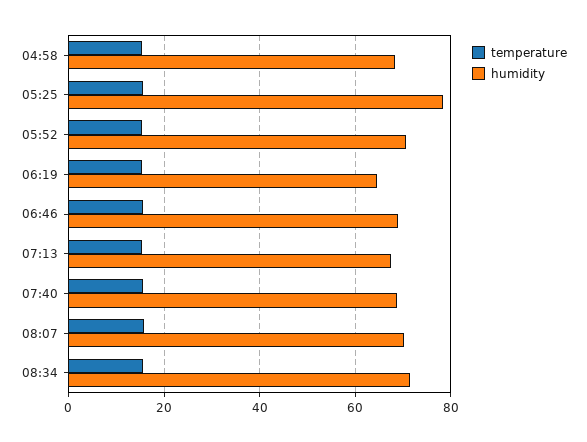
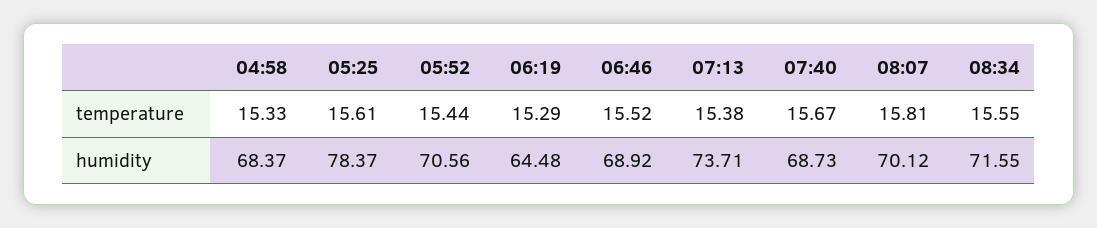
  {
    "temperature": {
      "04:58": 15.33,
      "05:25": 15.61,
      "05:52": 15.44,
      "06:19": 15.29,
      "06:46": 15.52,
      "07:13": 15.38,
      "07:40": 15.67,
      "08:07": 15.81,
      "08:34": 15.55
    },
    "humidity": {
      "04:58": 68.37,
      "05:25": 78.37,
      "05:52": 70.56,
      "06:19": 64.48,
      "06:46": 68.92,
-     "07:13": 68,
+     "07:13": 73.71,
      "07:40": 68.73,
      "08:07": 70.12,
      "08:34": 71.55
    }
  }

